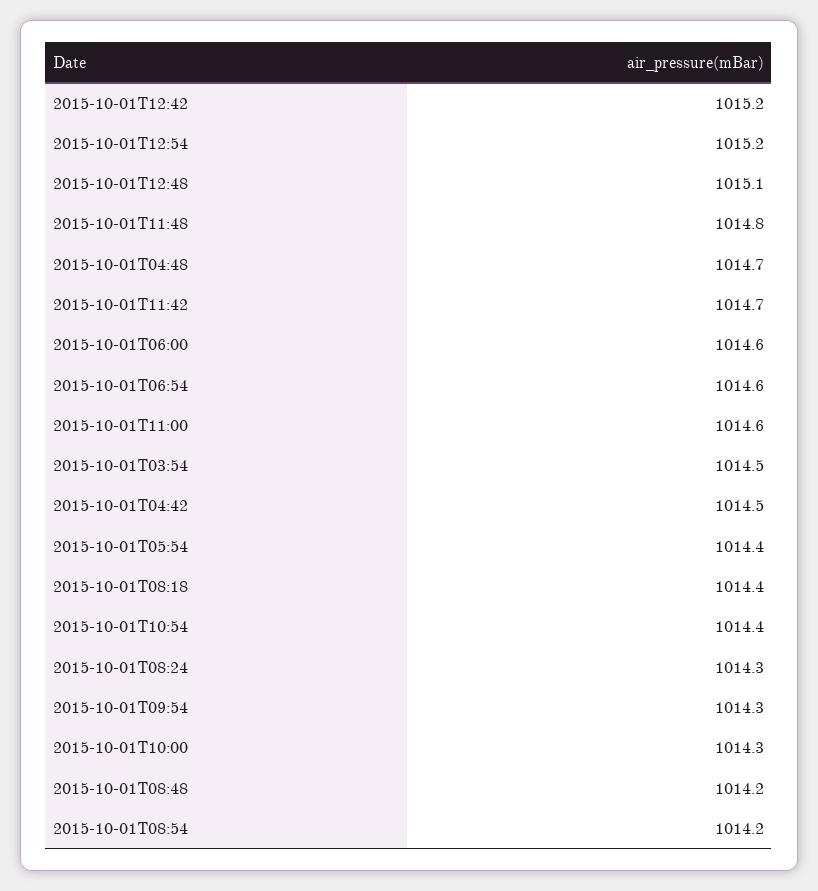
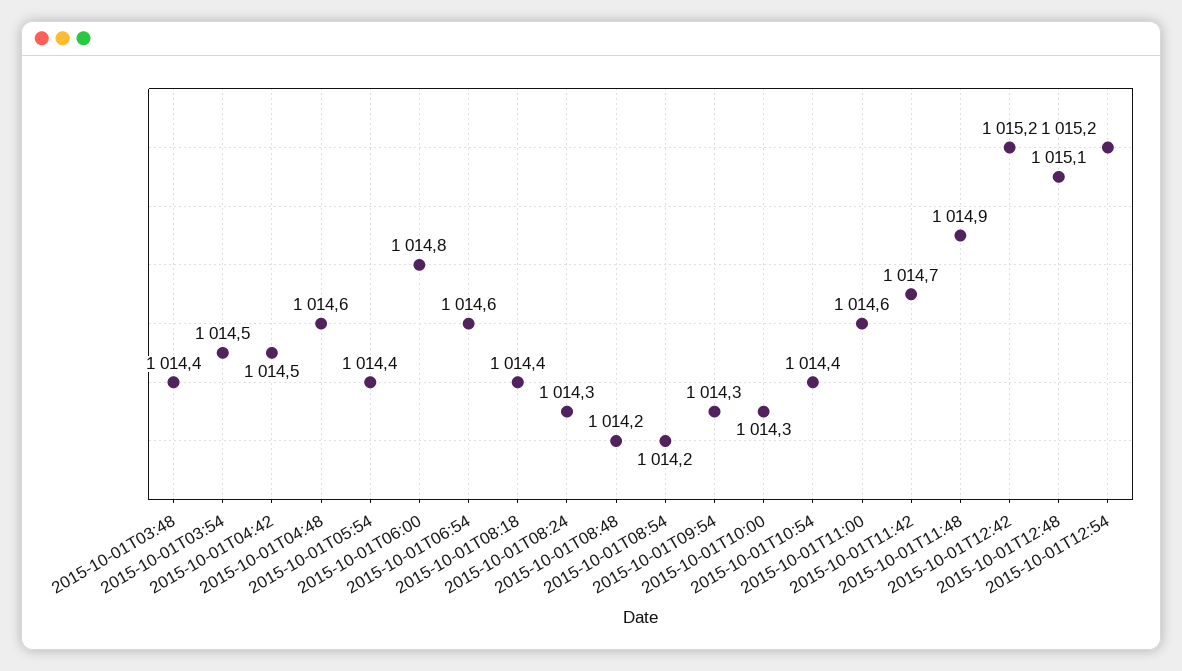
  {
    "2015-10-01T12:42": 1015.2,
    "2015-10-01T12:54": 1015.2,
    "2015-10-01T12:48": 1015.1,
-   "2015-10-01T11:48": 1014.8,
+   "2015-10-01T11:48": 1014.9,
-   "2015-10-01T04:48": 1014.7,
+   "2015-10-01T04:48": 1014.6,
    "2015-10-01T11:42": 1014.7,
-   "2015-10-01T06:00": 1014.6,
+   "2015-10-01T06:00": 1014.8,
    "2015-10-01T06:54": 1014.6,
    "2015-10-01T11:00": 1014.6,
    "2015-10-01T03:54": 1014.5,
    "2015-10-01T04:42": 1014.5,
    "2015-10-01T05:54": 1014.4,
    "2015-10-01T08:18": 1014.4,
    "2015-10-01T10:54": 1014.4,
    "2015-10-01T08:24": 1014.3,
    "2015-10-01T09:54": 1014.3,
    "2015-10-01T10:00": 1014.3,
    "2015-10-01T08:48": 1014.2,
-   "2015-10-01T08:54": 1014.2
+   "2015-10-01T08:54": 1014.2,
+   "2015-10-01T03:48": 1014.4
  }

